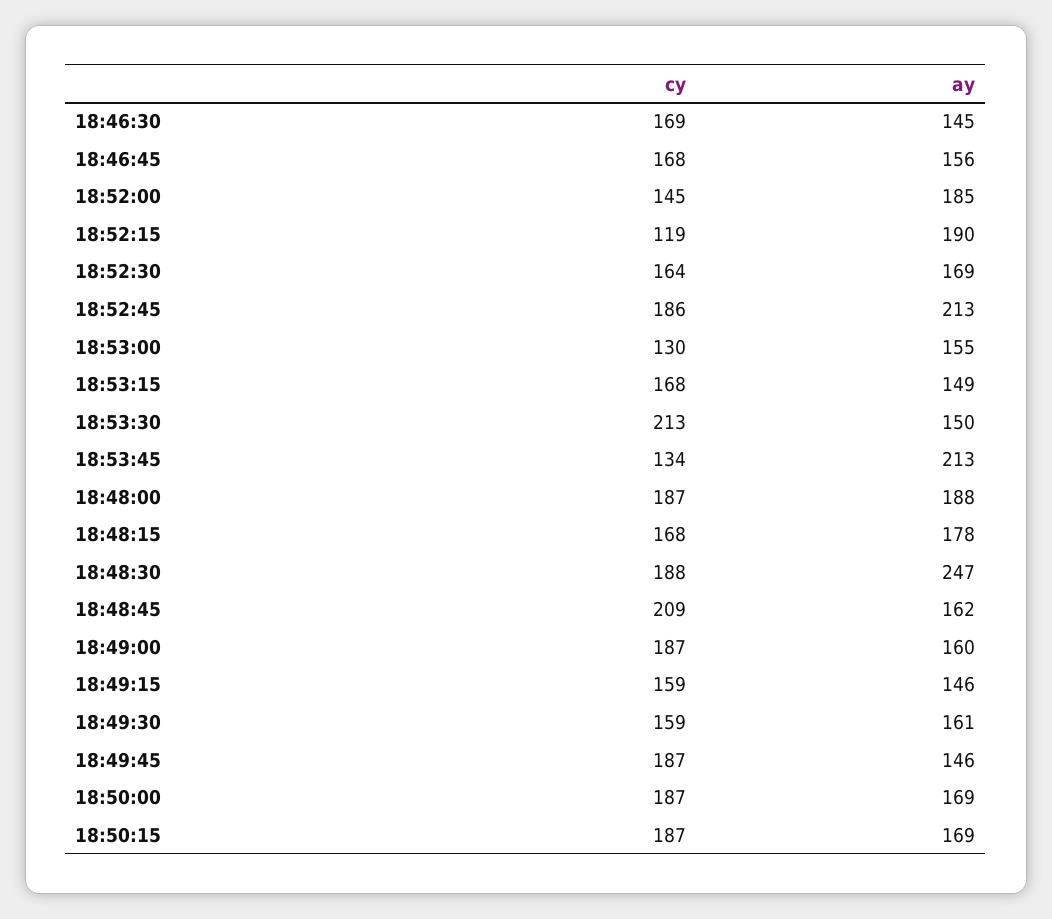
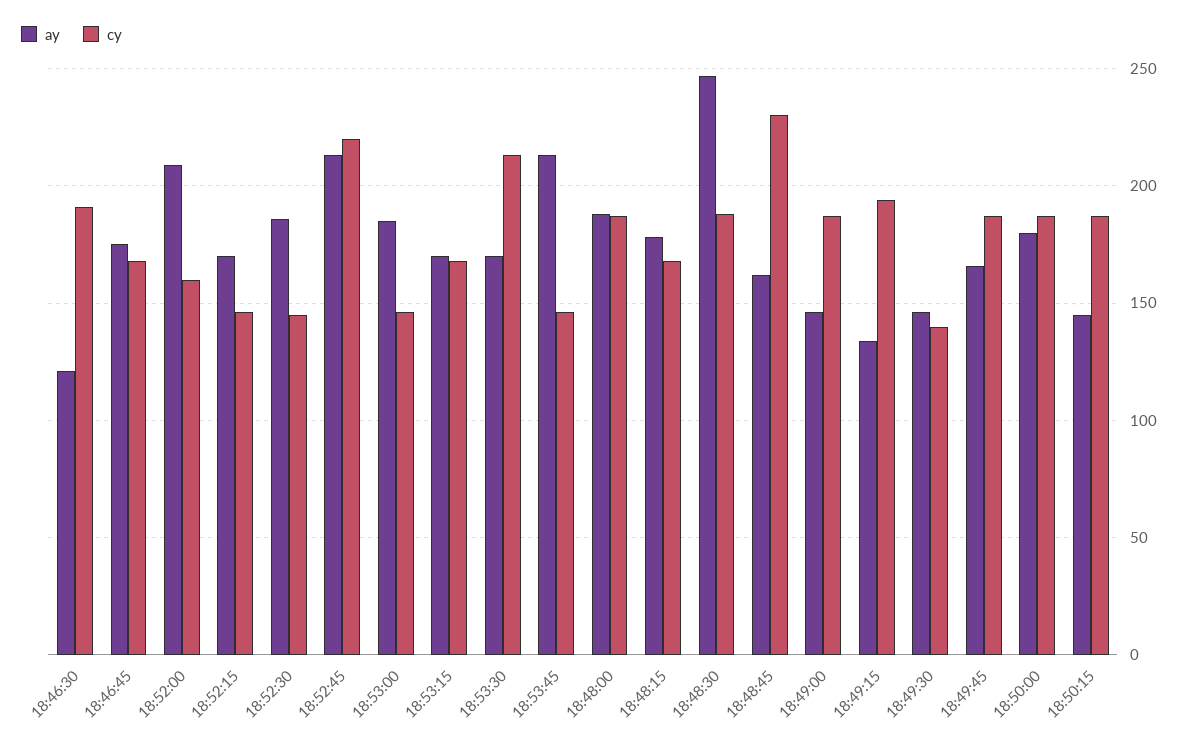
  {
    "cy": {
-     "18:46:30": 169,
+     "18:46:30": 190,
      "18:46:45": 168,
-     "18:52:00": 145,
+     "18:52:00": 160,
-     "18:52:15": 119,
+     "18:52:15": 145,
-     "18:52:30": 164,
+     "18:52:30": 145,
-     "18:52:45": 186,
+     "18:52:45": 220,
-     "18:53:00": 130,
+     "18:53:00": 145,
      "18:53:15": 168,
      "18:53:30": 213,
-     "18:53:45": 134,
+     "18:53:45": 145,
      "18:48:00": 187,
      "18:48:15": 168,
      "18:48:30": 188,
-     "18:48:45": 209,
+     "18:48:45": 230,
      "18:49:00": 187,
-     "18:49:15": 159,
+     "18:49:15": 195,
-     "18:49:30": 159,
+     "18:49:30": 140,
      "18:49:45": 187,
      "18:50:00": 187,
      "18:50:15": 187
    },
    "ay": {
-     "18:46:30": 145,
+     "18:46:30": 120,
-     "18:46:45": 156,
+     "18:46:45": 175,
-     "18:52:00": 185,
+     "18:52:00": 210,
-     "18:52:15": 190,
+     "18:52:15": 170,
-     "18:52:30": 169,
+     "18:52:30": 185,
      "18:52:45": 213,
-     "18:53:00": 155,
+     "18:53:00": 185,
-     "18:53:15": 149,
+     "18:53:15": 170,
-     "18:53:30": 150,
+     "18:53:30": 170,
      "18:53:45": 213,
      "18:48:00": 188,
      "18:48:15": 178,
      "18:48:30": 247,
      "18:48:45": 162,
-     "18:49:00": 160,
+     "18:49:00": 145,
-     "18:49:15": 146,
+     "18:49:15": 135,
-     "18:49:30": 161,
+     "18:49:30": 145,
-     "18:49:45": 146,
+     "18:49:45": 165,
-     "18:50:00": 169,
+     "18:50:00": 180,
-     "18:50:15": 169
+     "18:50:15": 145
    }
  }

